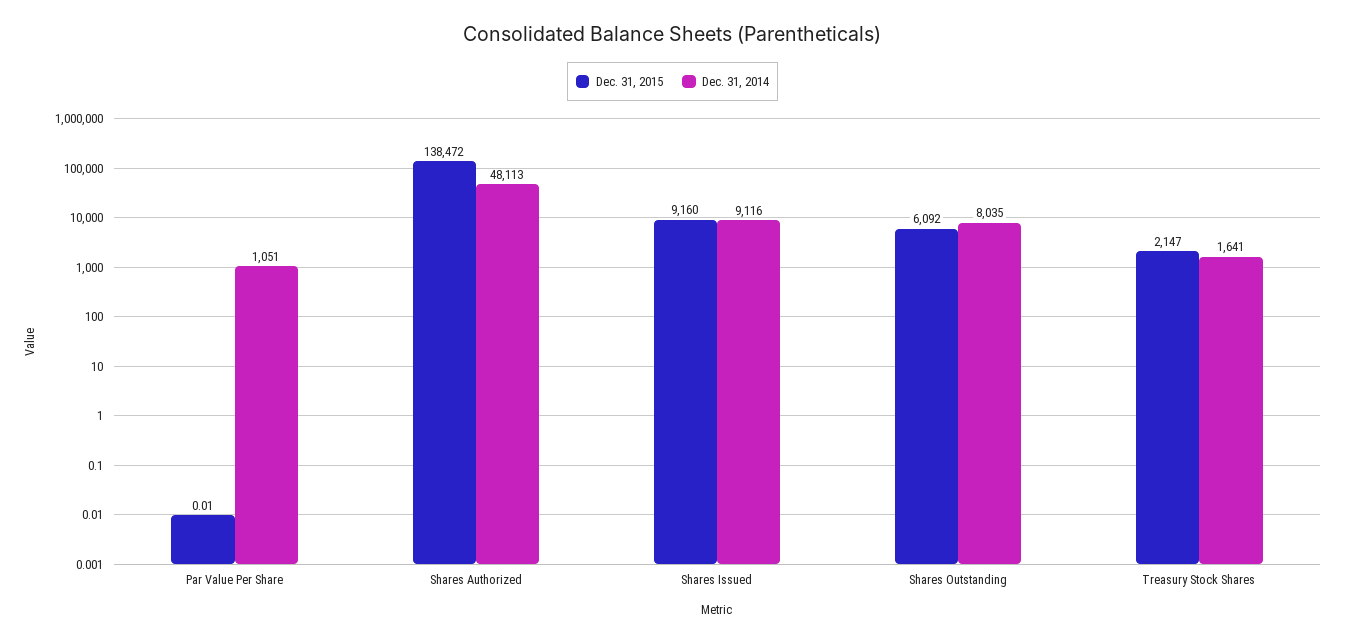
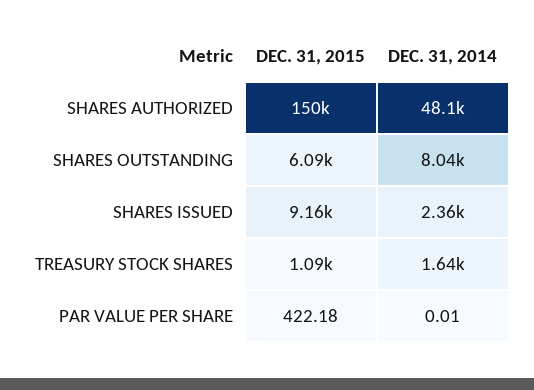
  {
    "Dec. 31, 2015": {
-     "Par Value Per Share": 0.01,
+     "Par Value Per Share": 422.18,
-     "Shares Authorized": 138472,
+     "Shares Authorized": 150000,
      "Shares Issued": 9160,
      "Shares Outstanding": 6092,
-     "Treasury Stock Shares": 2147
+     "Treasury Stock Shares": 1090
    },
    "Dec. 31, 2014": {
-     "Par Value Per Share": 1051,
+     "Par Value Per Share": 0.01,
      "Shares Authorized": 48113,
-     "Shares Issued": 9116,
+     "Shares Issued": 2360,
      "Shares Outstanding": 8035,
      "Treasury Stock Shares": 1641
    }
  }

